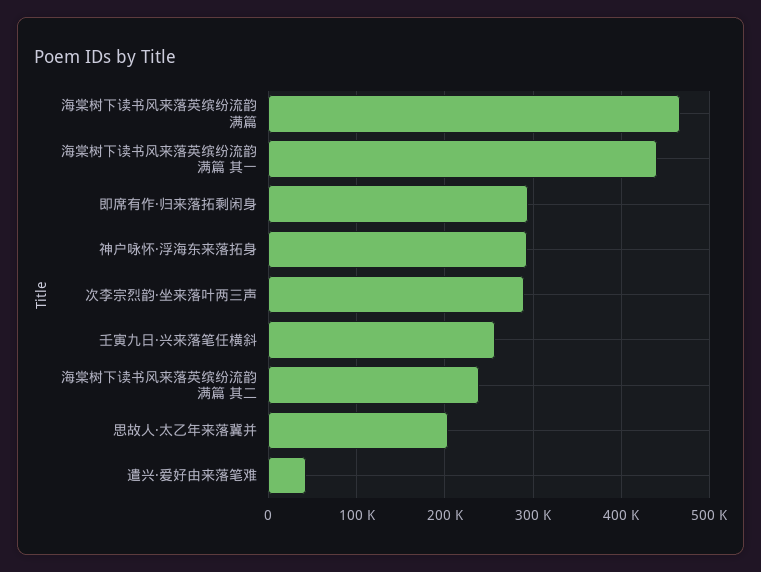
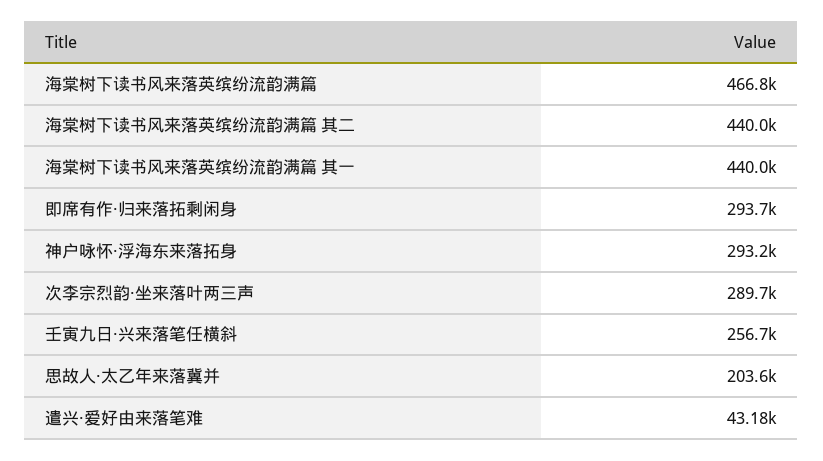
  {
    "海棠树下读书风来落英缤纷流韵满篇": 466800,
    "海棠树下读书风来落英缤纷流韵满篇 其一": 440000,
    "即席有作·归来落拓剩闲身": 293700,
    "神户咏怀·浮海东来落拓身": 293200,
    "次李宗烈韵·坐来落叶两三声": 289700,
    "壬寅九日·兴来落笔任横斜": 256700,
-   "海棠树下读书风来落英缤纷流韵满篇 其二": 240000,
+   "海棠树下读书风来落英缤纷流韵满篇 其二": 440000,
    "思故人·太乙年来落冀并": 203600,
    "遣兴·爱好由来落笔难": 43180
  }

